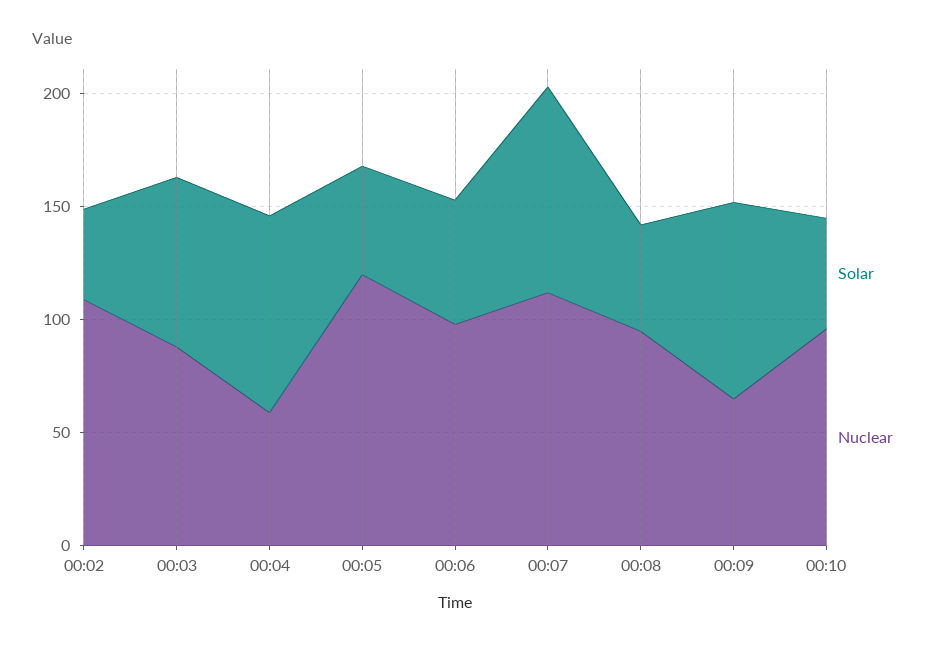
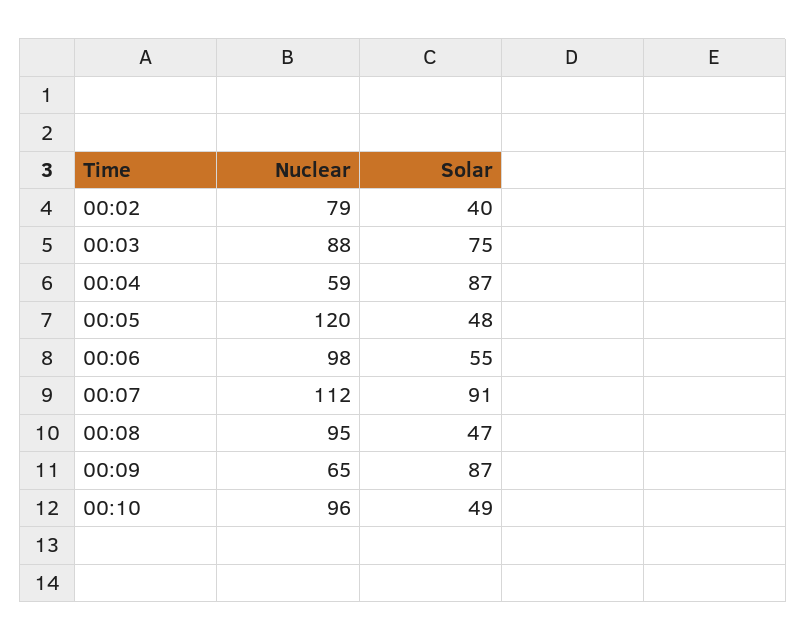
  {
    "Solar": {
      "00:02": 40,
      "00:03": 75,
      "00:04": 87,
      "00:05": 48,
      "00:06": 55,
      "00:07": 91,
      "00:08": 47,
      "00:09": 87,
      "00:10": 49
    },
    "Nuclear": {
-     "00:02": 110,
+     "00:02": 79,
      "00:03": 88,
      "00:04": 59,
      "00:05": 120,
      "00:06": 98,
      "00:07": 112,
      "00:08": 95,
      "00:09": 65,
      "00:10": 96
    }
  }

